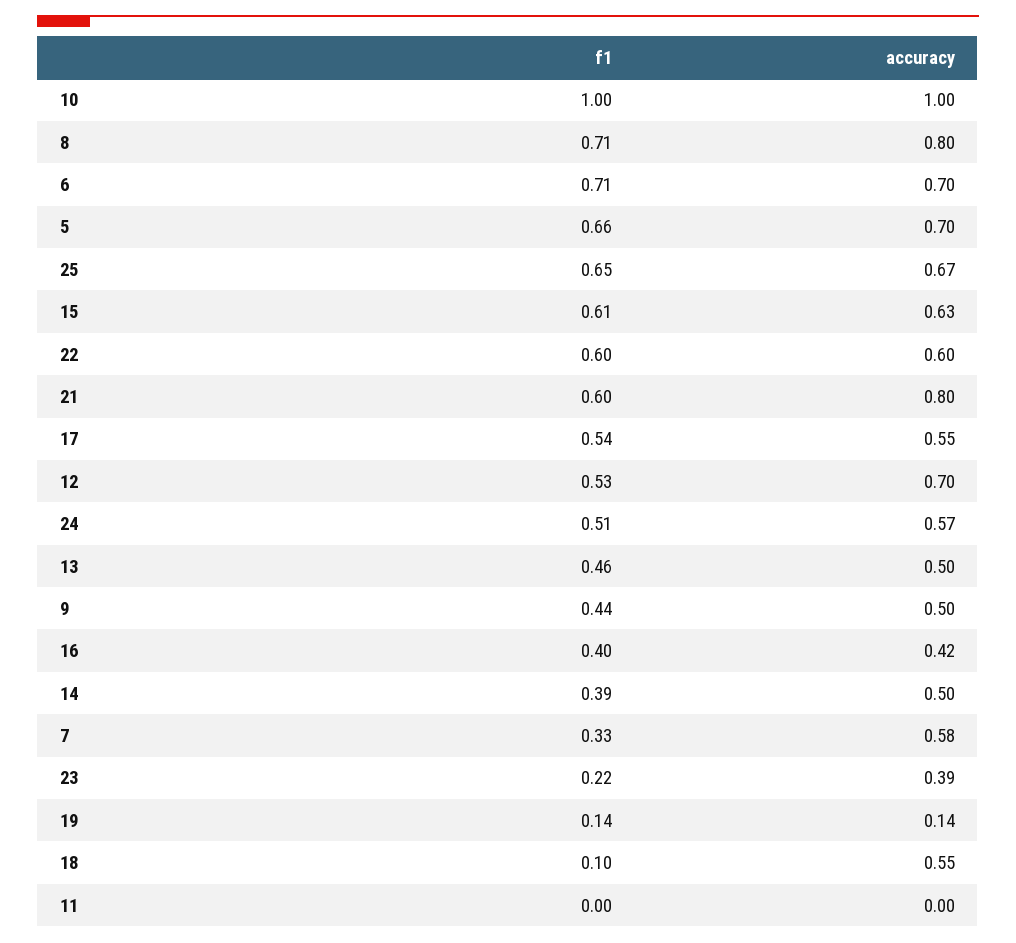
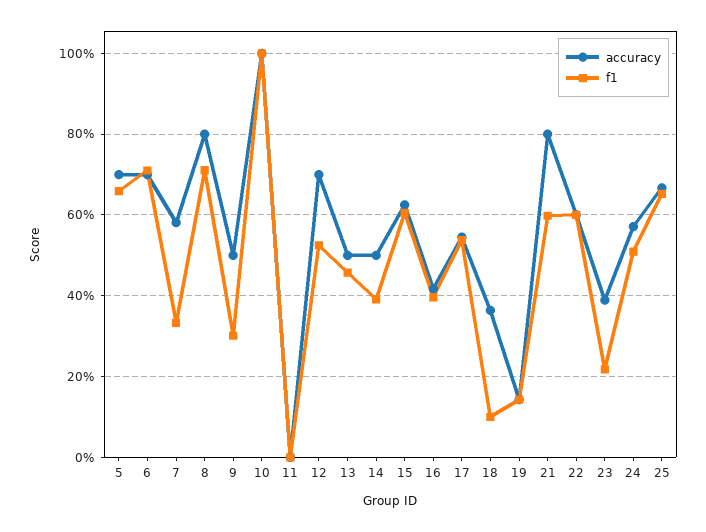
  {
    "f1": {
      "10": 1,
      "8": 0.71,
      "6": 0.71,
      "5": 0.66,
      "25": 0.65,
      "15": 0.61,
      "22": 0.6,
      "21": 0.6,
      "17": 0.54,
      "12": 0.53,
      "24": 0.51,
      "13": 0.46,
-     "9": 0.44,
+     "9": 0.3,
      "16": 0.4,
      "14": 0.39,
      "7": 0.33,
      "23": 0.22,
      "19": 0.14,
      "18": 0.1,
      "11": 0
    },
    "accuracy": {
      "10": 1,
      "8": 0.8,
      "6": 0.7,
      "5": 0.7,
      "25": 0.67,
      "15": 0.63,
      "22": 0.6,
      "21": 0.8,
      "17": 0.55,
      "12": 0.7,
      "24": 0.57,
      "13": 0.5,
      "9": 0.5,
      "16": 0.42,
      "14": 0.5,
      "7": 0.58,
      "23": 0.39,
      "19": 0.14,
-     "18": 0.55,
+     "18": 0.36,
      "11": 0
    }
  }

